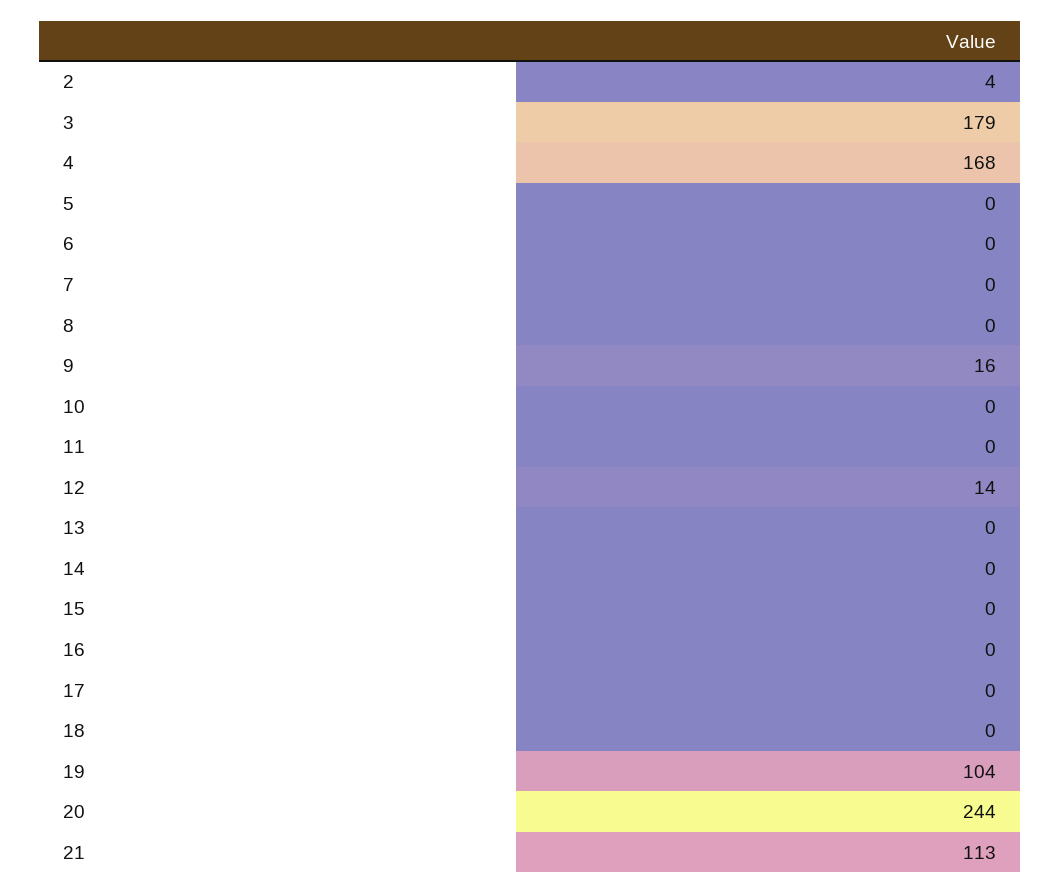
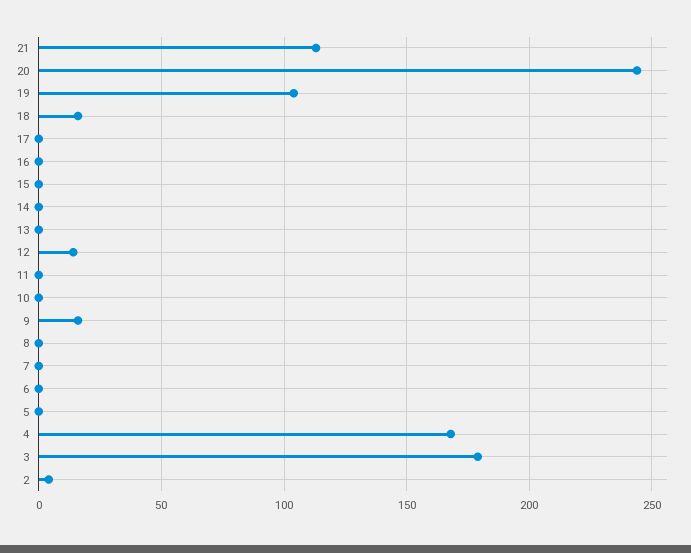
  {
    "2": 4,
    "3": 179,
    "4": 168,
    "5": 0,
    "6": 0,
    "7": 0,
    "8": 0,
    "9": 16,
    "10": 0,
    "11": 0,
    "12": 14,
    "13": 0,
    "14": 0,
    "15": 0,
    "16": 0,
    "17": 0,
-   "18": 0,
+   "18": 15,
    "19": 104,
    "20": 244,
    "21": 113
  }

